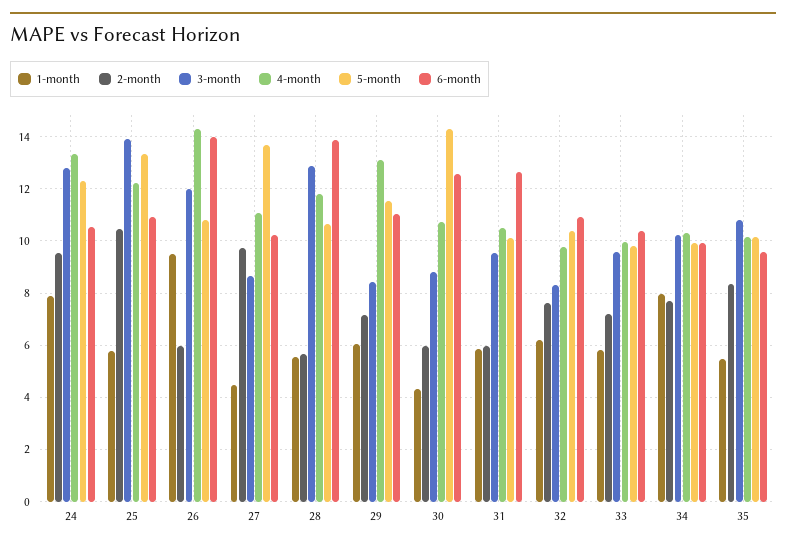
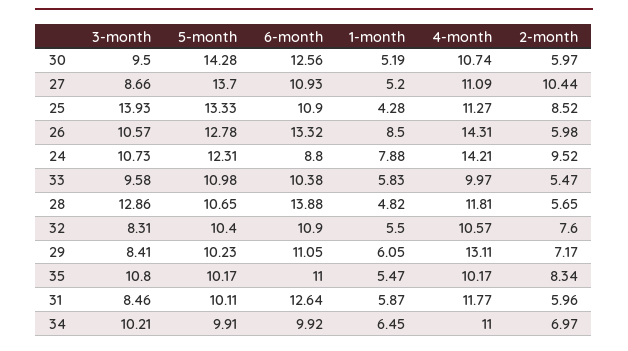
  {
    "1-month": {
      "24": 7.88,
-     "25": 5.75,
+     "25": 4.28,
-     "26": 9.5,
+     "26": 8.5,
-     "27": 4.5,
+     "27": 5.2,
-     "28": 5.5,
+     "28": 4.82,
      "29": 6.05,
-     "30": 4.25,
+     "30": 5.19,
      "31": 5.87,
-     "32": 6.25,
+     "32": 5.5,
      "33": 5.83,
-     "34": 8,
+     "34": 6.45,
      "35": 5.47
    },
    "2-month": {
      "24": 9.52,
-     "25": 10.5,
+     "25": 8.52,
      "26": 5.98,
-     "27": 9.75,
+     "27": 10.44,
      "28": 5.65,
      "29": 7.17,
      "30": 5.97,
      "31": 5.96,
      "32": 7.6,
-     "33": 7.25,
+     "33": 5.47,
-     "34": 7.75,
+     "34": 6.97,
      "35": 8.34
    },
    "3-month": {
-     "24": 12.75,
+     "24": 10.73,
      "25": 13.93,
-     "26": 12,
+     "26": 10.57,
      "27": 8.66,
      "28": 12.86,
      "29": 8.41,
-     "30": 8.75,
+     "30": 9.5,
-     "31": 9.5,
+     "31": 8.46,
      "32": 8.31,
      "33": 9.58,
      "34": 10.21,
      "35": 10.8
    },
    "4-month": {
-     "24": 13.25,
+     "24": 14.21,
-     "25": 12.25,
+     "25": 11.27,
      "26": 14.31,
      "27": 11.09,
      "28": 11.81,
      "29": 13.11,
      "30": 10.74,
-     "31": 10.5,
+     "31": 11.77,
-     "32": 9.75,
+     "32": 10.57,
      "33": 9.97,
-     "34": 10.25,
+     "34": 11,
      "35": 10.17
    },
    "5-month": {
      "24": 12.31,
      "25": 13.33,
-     "26": 10.75,
+     "26": 12.78,
      "27": 13.7,
      "28": 10.65,
-     "29": 11.5,
+     "29": 10.23,
      "30": 14.28,
      "31": 10.11,
      "32": 10.4,
-     "33": 9.75,
+     "33": 10.98,
      "34": 9.91,
      "35": 10.17
    },
    "6-month": {
-     "24": 10.5,
+     "24": 8.8,
      "25": 10.9,
-     "26": 14,
+     "26": 13.32,
-     "27": 10.25,
+     "27": 10.93,
      "28": 13.88,
      "29": 11.05,
      "30": 12.56,
      "31": 12.64,
      "32": 10.9,
      "33": 10.38,
      "34": 9.92,
-     "35": 9.5
+     "35": 11
    }
  }

